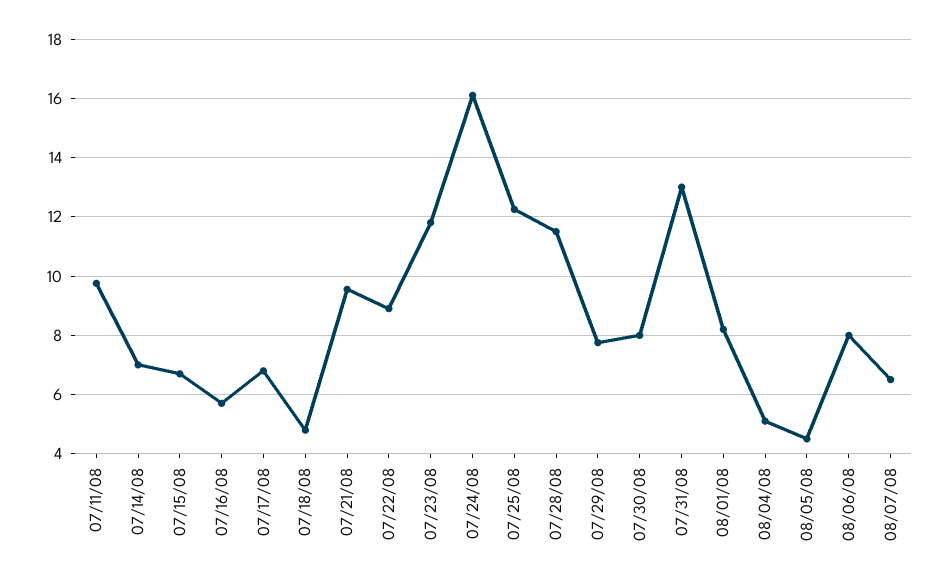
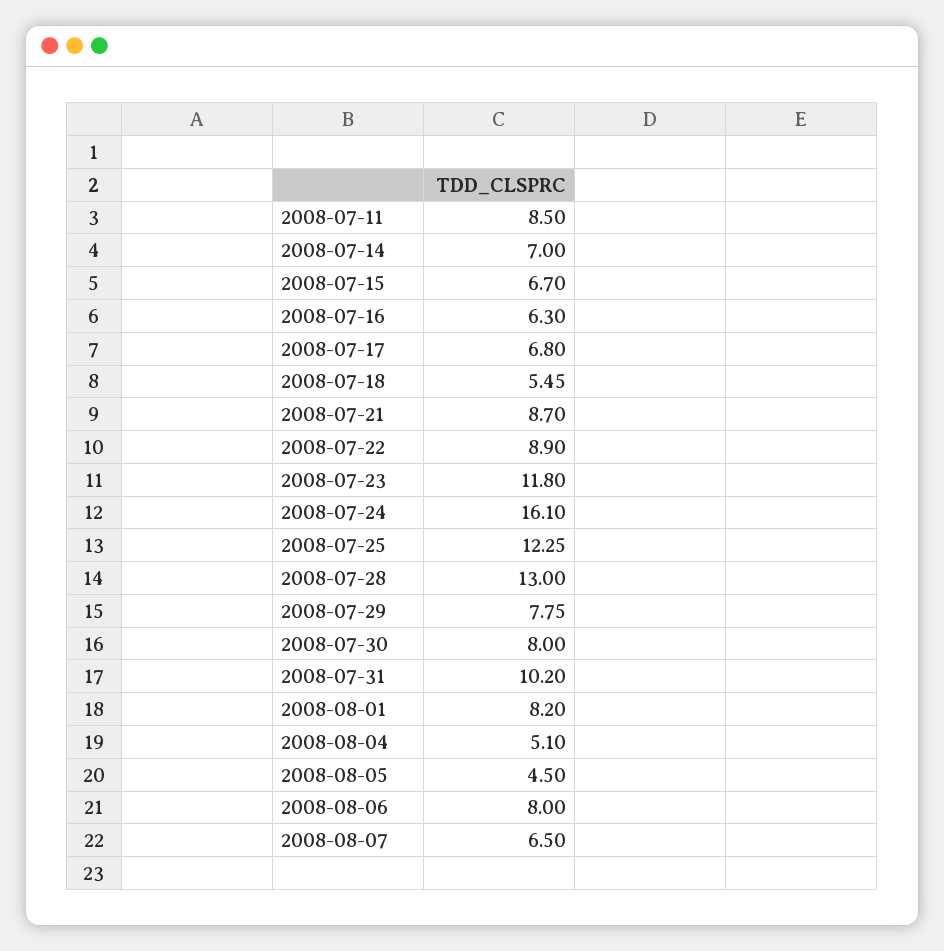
  {
-   "07/11/08": 9.75,
+   "07/11/08": 8.5,
    "07/14/08": 7,
    "07/15/08": 6.7,
-   "07/16/08": 5.75,
+   "07/16/08": 6.3,
    "07/17/08": 6.8,
-   "07/18/08": 4.75,
+   "07/18/08": 5.45,
-   "07/21/08": 9.5,
+   "07/21/08": 8.7,
    "07/22/08": 8.9,
    "07/23/08": 11.8,
    "07/24/08": 16.1,
    "07/25/08": 12.25,
-   "07/28/08": 11.5,
+   "07/28/08": 13,
    "07/29/08": 7.75,
    "07/30/08": 8,
-   "07/31/08": 13,
+   "07/31/08": 10.2,
    "08/01/08": 8.2,
    "08/04/08": 5.1,
    "08/05/08": 4.5,
    "08/06/08": 8,
    "08/07/08": 6.5
  }

